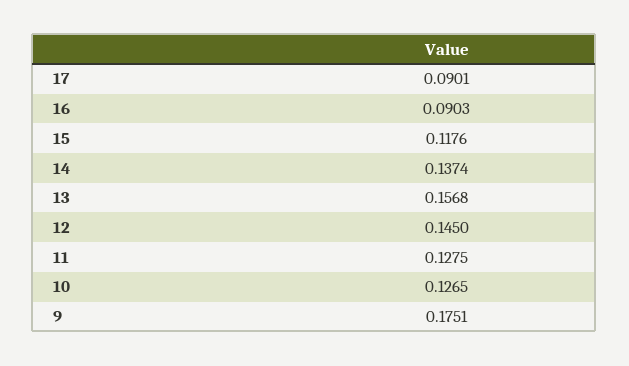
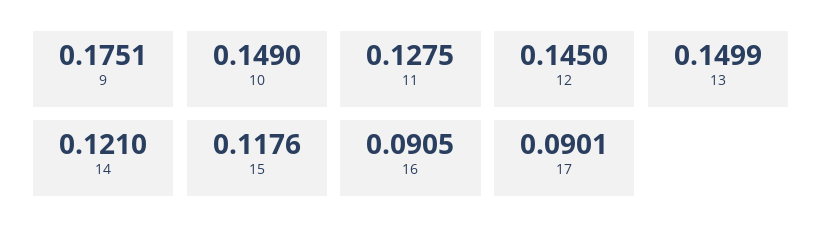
  {
    "17": 0.0901,
-   "16": 0.0903,
+   "16": 0.0905,
    "15": 0.1176,
-   "14": 0.1374,
+   "14": 0.121,
-   "13": 0.1568,
+   "13": 0.1499,
    "12": 0.145,
    "11": 0.1275,
-   "10": 0.1265,
+   "10": 0.149,
    "9": 0.1751
  }

